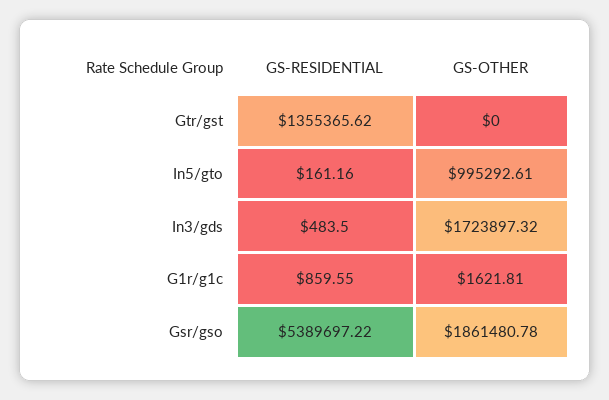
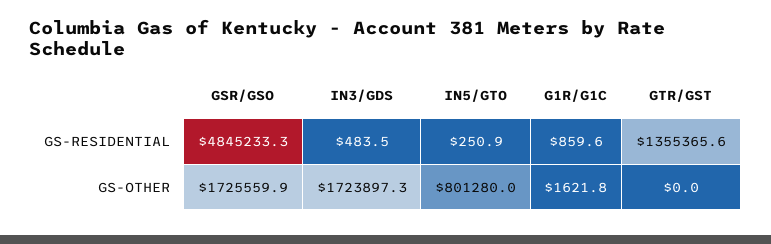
  {
    "GS-RESIDENTIAL": {
      "Gtr/gst": 1355365.62,
-     "In5/gto": 161.16,
+     "In5/gto": 250.9,
      "In3/gds": 483.5,
      "G1r/g1c": 859.55,
-     "Gsr/gso": 5389697.22
+     "Gsr/gso": 4845233.3
    },
    "GS-OTHER": {
      "Gtr/gst": 0,
-     "In5/gto": 995292.61,
+     "In5/gto": 801280,
      "In3/gds": 1723897.32,
      "G1r/g1c": 1621.81,
-     "Gsr/gso": 1861480.78
+     "Gsr/gso": 1725559.9
    }
  }

